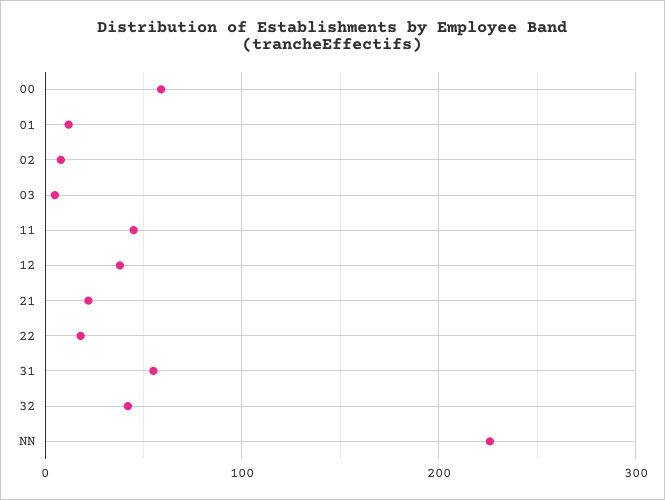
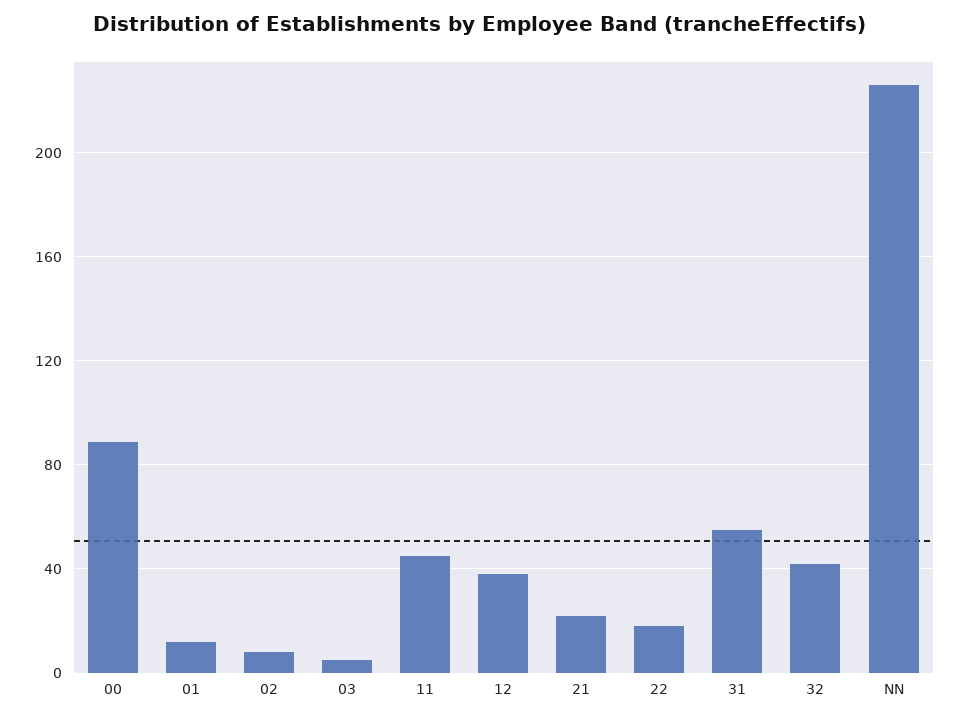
  {
-   "00": 60,
+   "00": 90,
    "01": 10,
    "02": 10,
    "03": 5,
    "11": 45,
    "12": 40,
    "21": 20,
    "22": 20,
    "31": 55,
    "32": 40,
    "NN": 225
  }

